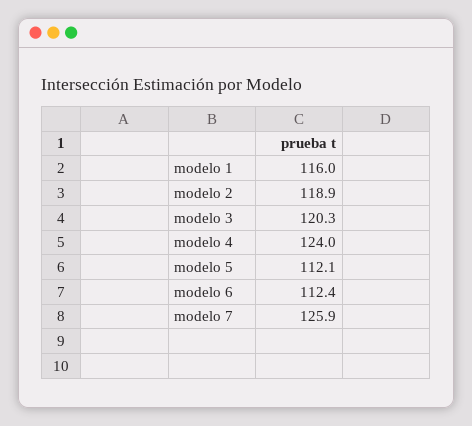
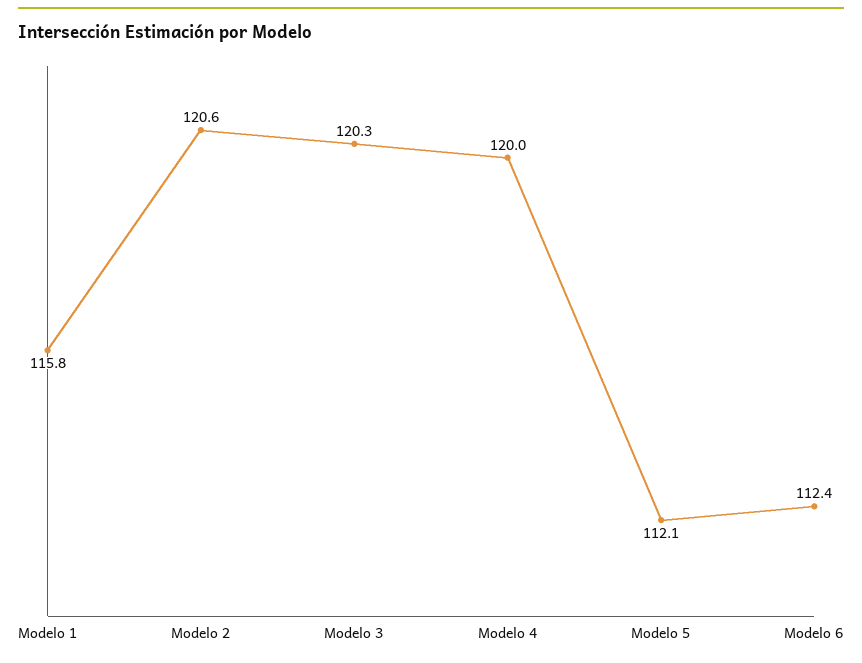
  {
-   "modelo 1": 116,
+   "modelo 1": 115.8,
-   "modelo 2": 118.9,
+   "modelo 2": 120.6,
    "modelo 3": 120.3,
-   "modelo 4": 124,
+   "modelo 4": 120,
    "modelo 5": 112.1,
-   "modelo 6": 112.4,
+   "modelo 6": 112.4
-   "modelo 7": 125.9
  }

